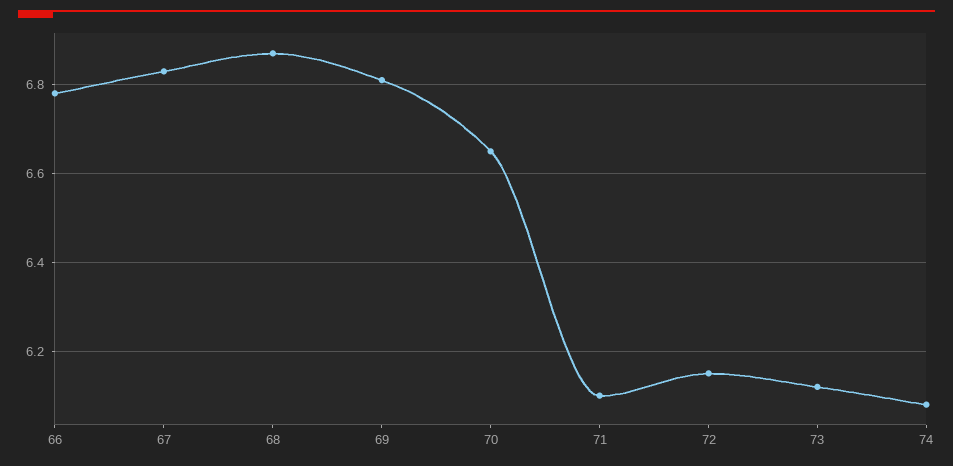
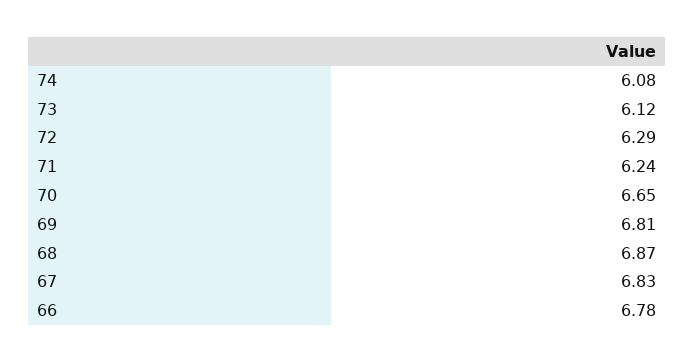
  {
    "66": 6.78,
    "67": 6.83,
    "68": 6.87,
    "69": 6.81,
    "70": 6.65,
-   "71": 6.1,
+   "71": 6.24,
-   "72": 6.15,
+   "72": 6.29,
    "73": 6.12,
    "74": 6.08
  }

